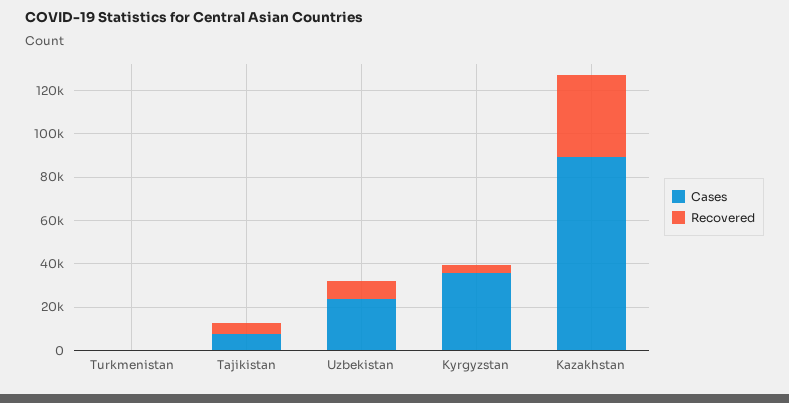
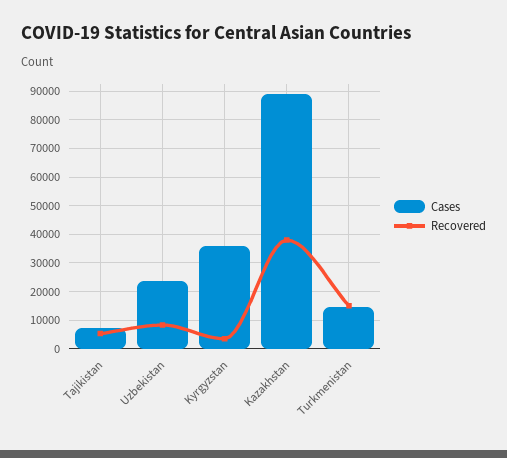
  {
    "Cases": {
-     "Turkmenistan": 0,
+     "Turkmenistan": 15000,
      "Tajikistan": 7500,
      "Uzbekistan": 22500,
      "Kyrgyzstan": 35000,
      "Kazakhstan": 90000
    },
    "Recovered": {
-     "Turkmenistan": 0,
+     "Turkmenistan": 15000,
      "Tajikistan": 5000,
      "Uzbekistan": 7500,
      "Kyrgyzstan": 2500,
      "Kazakhstan": 37500
    }
  }

